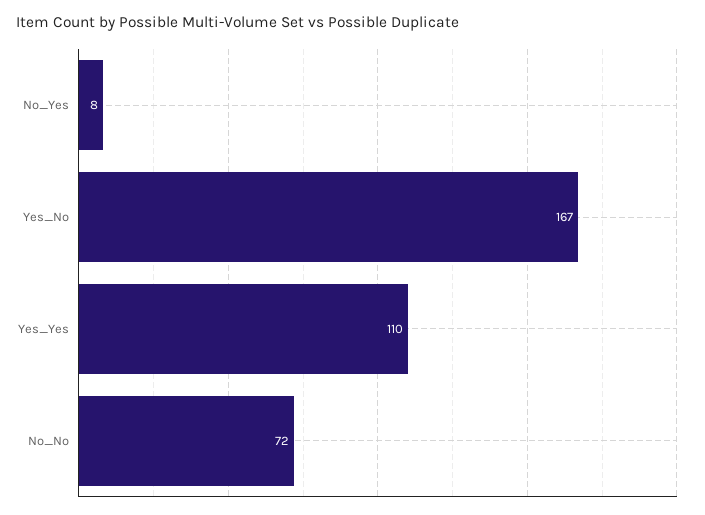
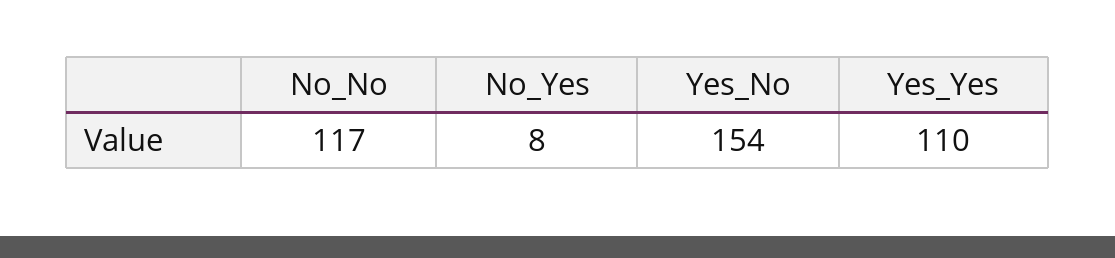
  {
    "No_Yes": 8,
-   "Yes_No": 167,
+   "Yes_No": 154,
    "Yes_Yes": 110,
-   "No_No": 72
+   "No_No": 117
  }

